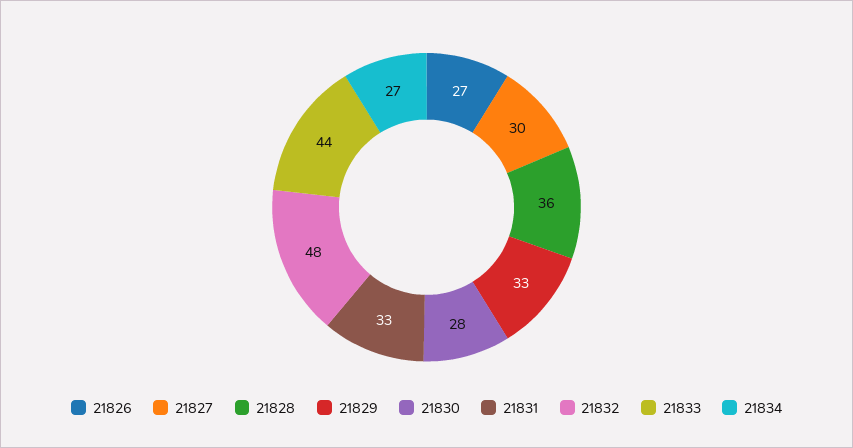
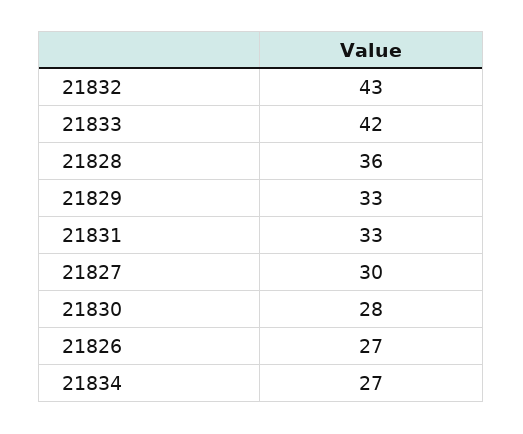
  {
    "21826": 27,
    "21827": 30,
    "21828": 36,
    "21829": 33,
    "21830": 28,
    "21831": 33,
-   "21832": 48,
+   "21832": 43,
-   "21833": 44,
+   "21833": 42,
    "21834": 27
  }

